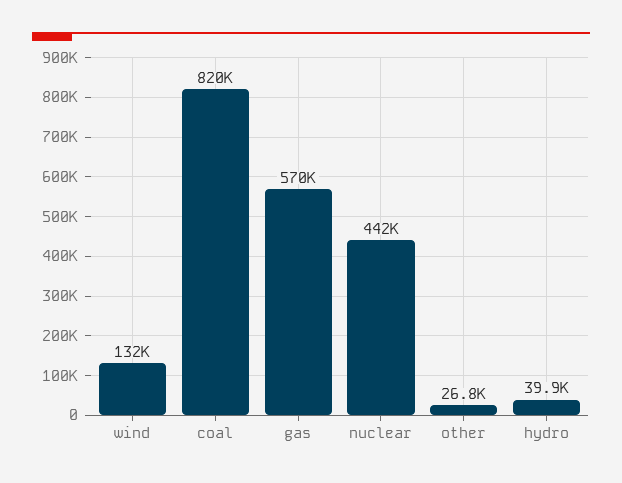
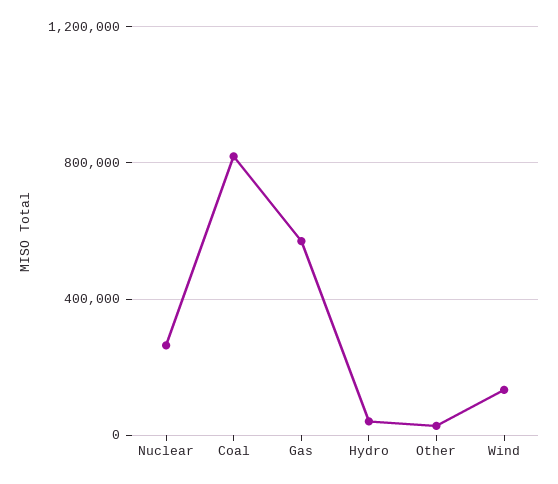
  {
    "wind": 132000,
    "coal": 820000,
    "gas": 570000,
-   "nuclear": 442000,
+   "nuclear": 250000,
    "other": 26800,
    "hydro": 39900
  }

